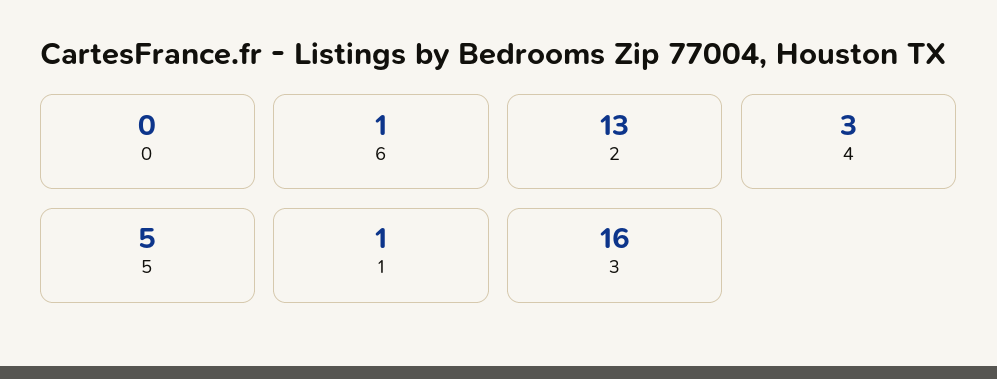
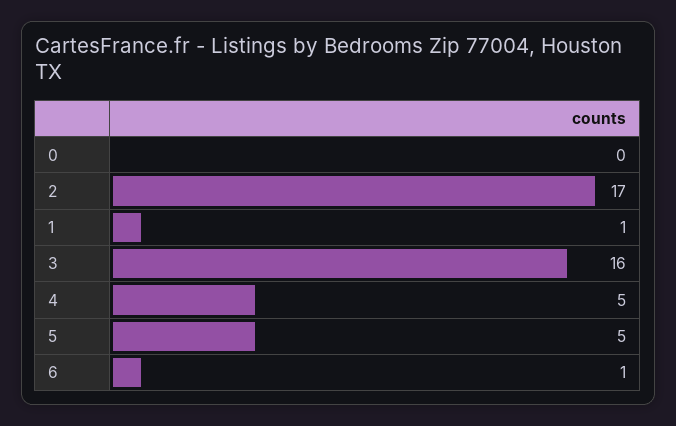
  {
    "0": 0,
    "6": 1,
-   "2": 13,
+   "2": 17,
-   "4": 3,
+   "4": 5,
    "5": 5,
    "1": 1,
    "3": 16
  }

